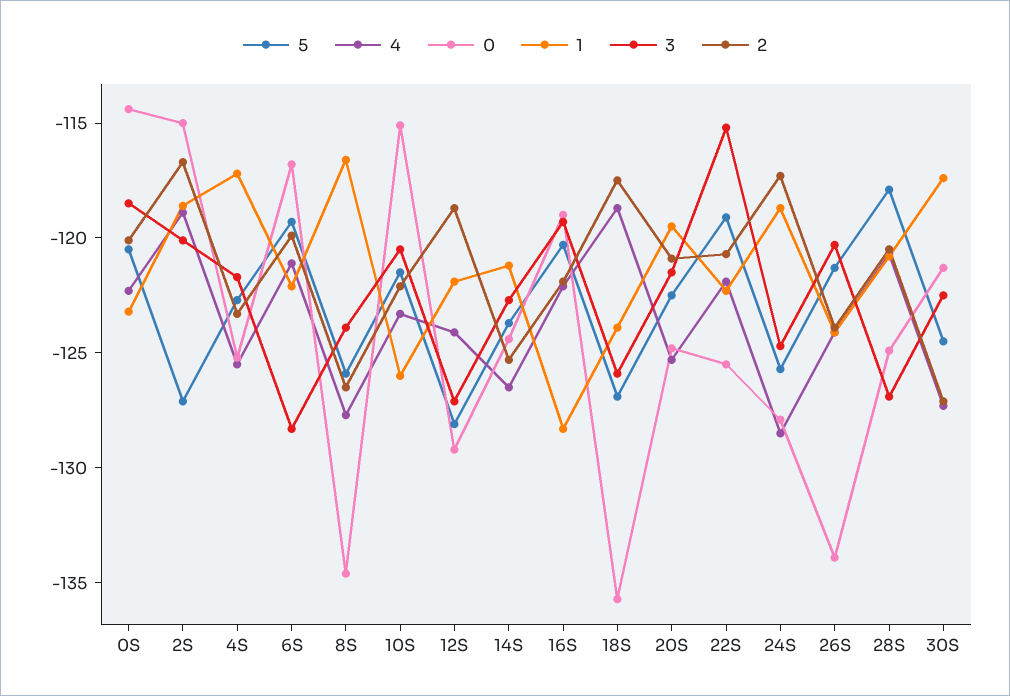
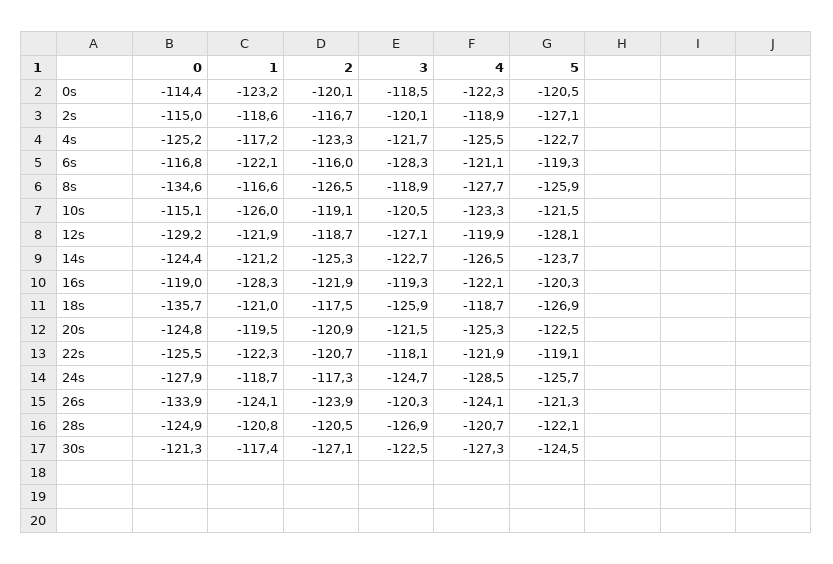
  {
    "5": {
      "0S": -120.5,
      "2S": -127.1,
      "4S": -122.7,
      "6S": -119.3,
      "8S": -125.9,
      "10S": -121.5,
      "12S": -128.1,
      "14S": -123.7,
      "16S": -120.3,
      "18S": -126.9,
      "20S": -122.5,
      "22S": -119.1,
      "24S": -125.7,
      "26S": -121.3,
-     "28S": -118,
+     "28S": -122.1,
      "30S": -124.5
    },
    "4": {
      "0S": -122.3,
      "2S": -118.9,
      "4S": -125.5,
      "6S": -121.1,
      "8S": -127.7,
      "10S": -123.3,
-     "12S": -124,
+     "12S": -119.9,
      "14S": -126.5,
      "16S": -122.1,
      "18S": -118.7,
      "20S": -125.3,
      "22S": -121.9,
      "24S": -128.5,
      "26S": -124.1,
      "28S": -120.7,
      "30S": -127.3
    },
    "0": {
      "0S": -114.4,
      "2S": -115,
      "4S": -125.2,
      "6S": -116.8,
      "8S": -134.6,
      "10S": -115.1,
      "12S": -129.2,
      "14S": -124.4,
      "16S": -119,
      "18S": -135.7,
      "20S": -124.8,
      "22S": -125.5,
      "24S": -127.9,
      "26S": -133.9,
      "28S": -124.9,
      "30S": -121.3
    },
    "1": {
      "0S": -123.2,
      "2S": -118.6,
      "4S": -117.2,
      "6S": -122.1,
      "8S": -116.6,
      "10S": -126,
      "12S": -121.9,
      "14S": -121.2,
      "16S": -128.3,
-     "18S": -124,
+     "18S": -121,
      "20S": -119.5,
      "22S": -122.3,
      "24S": -118.7,
      "26S": -124.1,
      "28S": -120.8,
      "30S": -117.4
    },
    "3": {
      "0S": -118.5,
      "2S": -120.1,
      "4S": -121.7,
      "6S": -128.3,
-     "8S": -124,
+     "8S": -118.9,
      "10S": -120.5,
      "12S": -127.1,
      "14S": -122.7,
      "16S": -119.3,
      "18S": -125.9,
      "20S": -121.5,
-     "22S": -115,
+     "22S": -118.1,
      "24S": -124.7,
      "26S": -120.3,
      "28S": -126.9,
      "30S": -122.5
    },
    "2": {
      "0S": -120.1,
      "2S": -116.7,
      "4S": -123.3,
-     "6S": -120,
+     "6S": -116,
      "8S": -126.5,
-     "10S": -122,
+     "10S": -119.1,
      "12S": -118.7,
      "14S": -125.3,
      "16S": -121.9,
      "18S": -117.5,
      "20S": -120.9,
      "22S": -120.7,
      "24S": -117.3,
      "26S": -123.9,
      "28S": -120.5,
      "30S": -127.1
    }
  }

